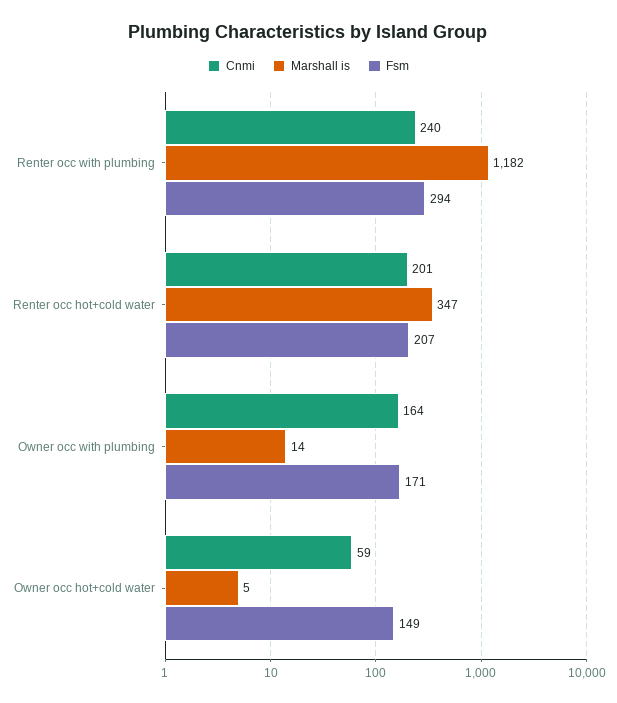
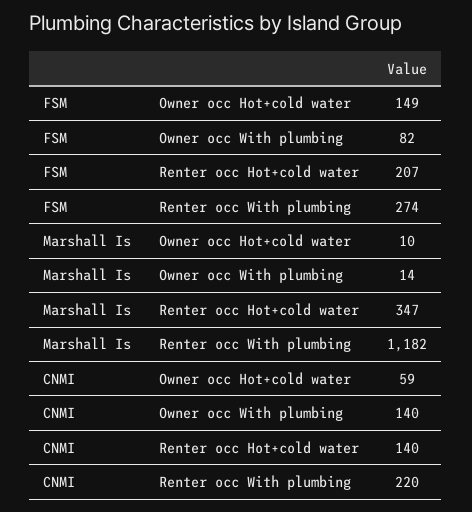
  {
    "Cnmi": {
-     "Renter occ with plumbing": 240,
+     "Renter occ with plumbing": 220,
-     "Renter occ hot+cold water": 201,
+     "Renter occ hot+cold water": 140,
-     "Owner occ with plumbing": 164,
+     "Owner occ with plumbing": 140,
      "Owner occ hot+cold water": 59
    },
    "Marshall is": {
      "Renter occ with plumbing": 1182,
      "Renter occ hot+cold water": 347,
      "Owner occ with plumbing": 14,
-     "Owner occ hot+cold water": 5
+     "Owner occ hot+cold water": 10
    },
    "Fsm": {
-     "Renter occ with plumbing": 294,
+     "Renter occ with plumbing": 274,
      "Renter occ hot+cold water": 207,
-     "Owner occ with plumbing": 171,
+     "Owner occ with plumbing": 82,
      "Owner occ hot+cold water": 149
    }
  }

